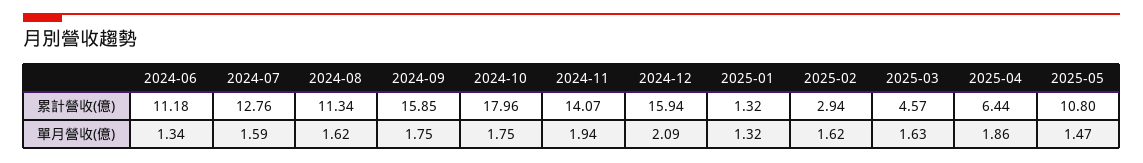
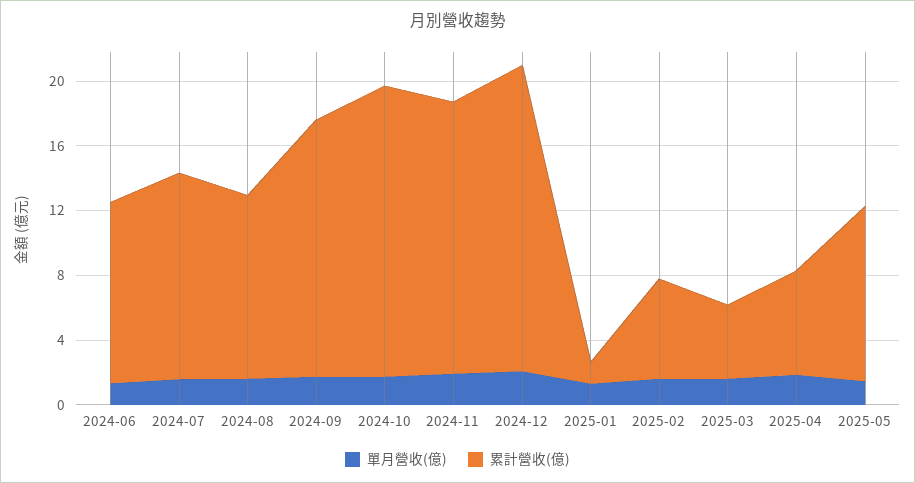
  {
    "累計營收(億)": {
      "2024-06": 11.18,
      "2024-07": 12.76,
      "2024-08": 11.34,
      "2024-09": 15.85,
      "2024-10": 17.96,
-     "2024-11": 14.07,
+     "2024-11": 17,
-     "2024-12": 15.94,
+     "2024-12": 19,
      "2025-01": 1.32,
-     "2025-02": 2.94,
+     "2025-02": 6,
      "2025-03": 4.57,
      "2025-04": 6.44,
      "2025-05": 10.8
    },
    "單月營收(億)": {
      "2024-06": 1.34,
      "2024-07": 1.59,
      "2024-08": 1.62,
      "2024-09": 1.75,
      "2024-10": 1.75,
      "2024-11": 1.94,
      "2024-12": 2.09,
      "2025-01": 1.32,
      "2025-02": 1.62,
      "2025-03": 1.63,
      "2025-04": 1.86,
      "2025-05": 1.47
    }
  }

